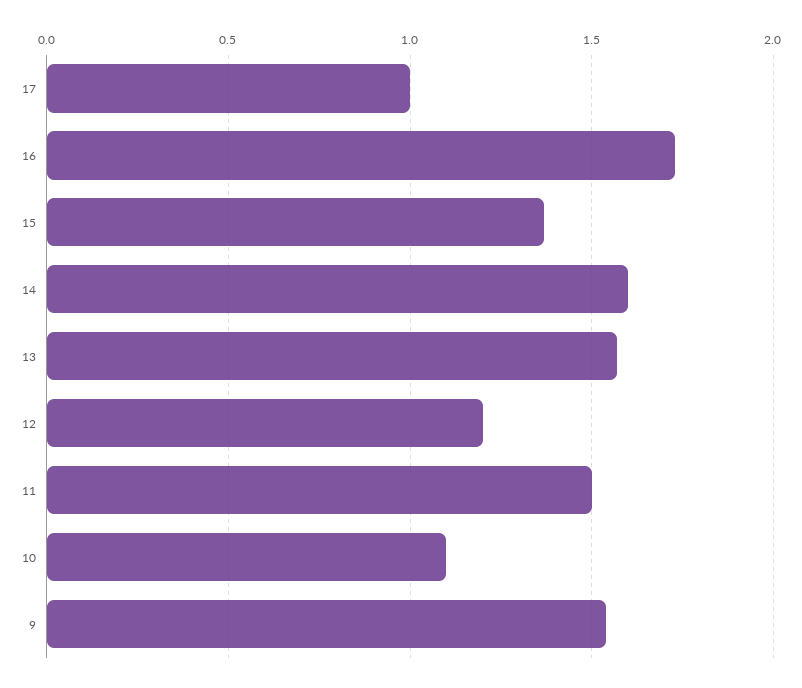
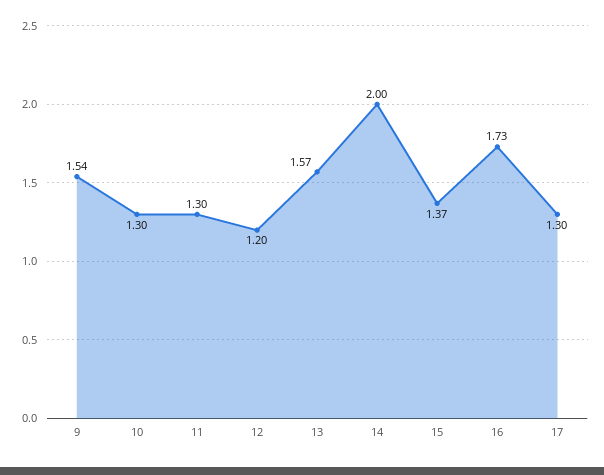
  {
-   "17": 1,
+   "17": 1.3,
    "16": 1.73,
    "15": 1.37,
-   "14": 1.6,
+   "14": 2,
    "13": 1.57,
    "12": 1.2,
-   "11": 1.5,
+   "11": 1.3,
-   "10": 1.1,
+   "10": 1.3,
    "9": 1.54
  }

